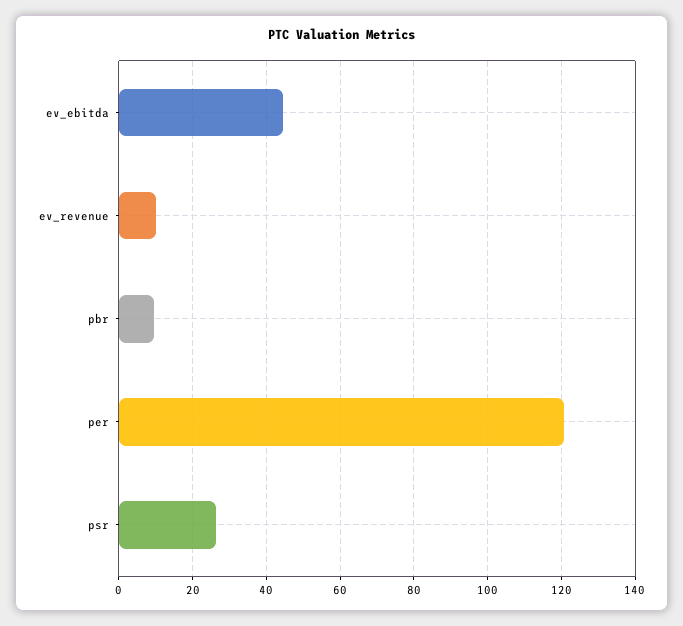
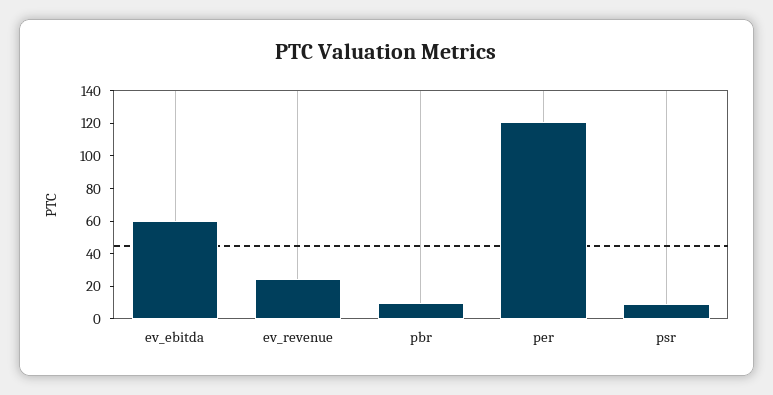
  {
-   "ev_ebitda": 44,
+   "ev_ebitda": 60,
-   "ev_revenue": 10,
+   "ev_revenue": 25,
    "pbr": 10,
    "per": 120,
-   "psr": 26
+   "psr": 10
  }

